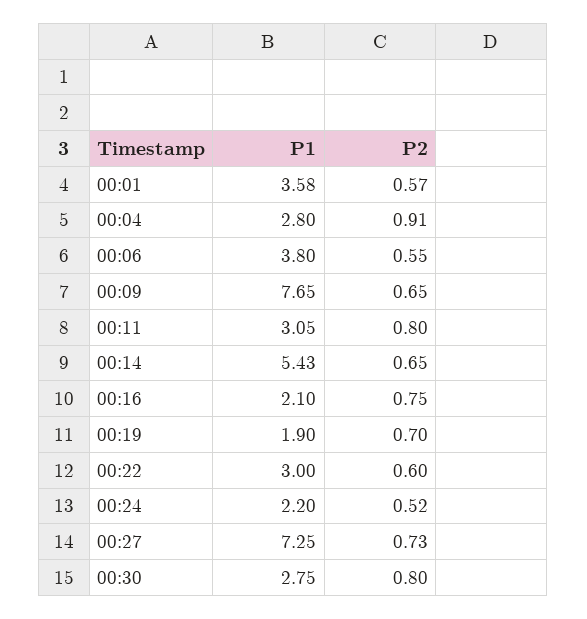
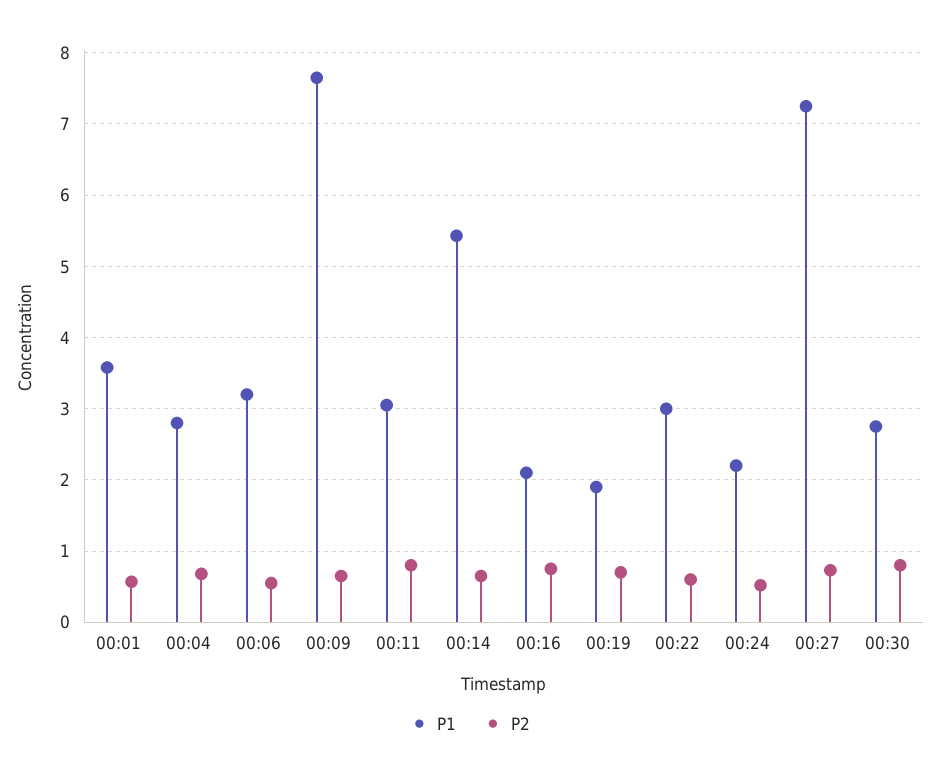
  {
    "P1": {
      "00:01": 3.58,
      "00:04": 2.8,
-     "00:06": 3.8,
+     "00:06": 3.2,
      "00:09": 7.65,
      "00:11": 3.05,
      "00:14": 5.43,
      "00:16": 2.1,
      "00:19": 1.9,
      "00:22": 3,
      "00:24": 2.2,
      "00:27": 7.25,
      "00:30": 2.75
    },
    "P2": {
      "00:01": 0.57,
-     "00:04": 0.91,
+     "00:04": 0.7,
      "00:06": 0.55,
      "00:09": 0.65,
      "00:11": 0.8,
      "00:14": 0.65,
      "00:16": 0.75,
      "00:19": 0.7,
      "00:22": 0.6,
      "00:24": 0.52,
      "00:27": 0.73,
      "00:30": 0.8
    }
  }

